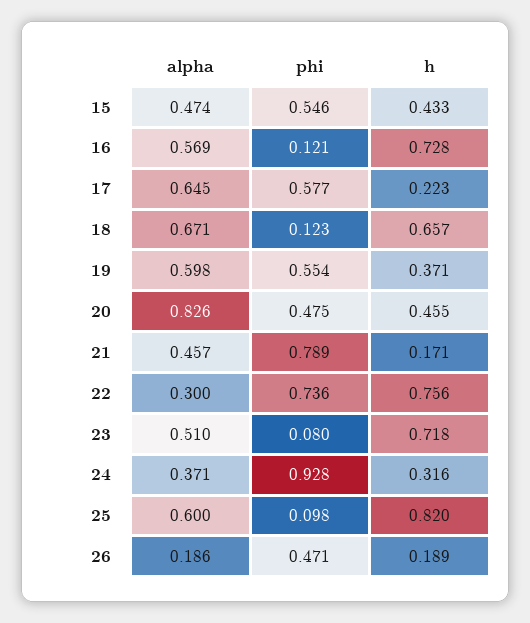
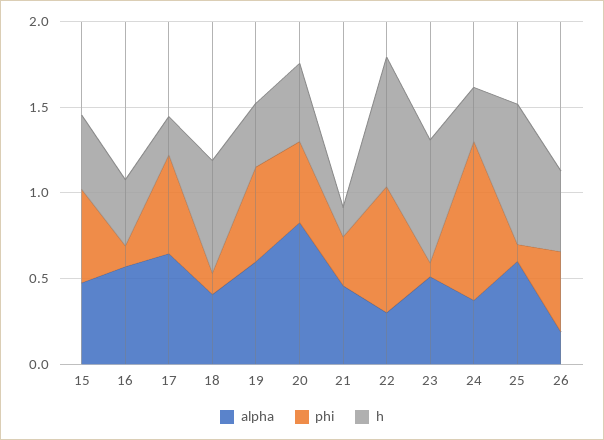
  {
    "alpha": {
      "15": 0.474,
      "16": 0.569,
      "17": 0.645,
-     "18": 0.671,
+     "18": 0.4,
      "19": 0.598,
      "20": 0.826,
      "21": 0.457,
      "22": 0.3,
      "23": 0.51,
      "24": 0.371,
      "25": 0.6,
      "26": 0.186
    },
    "phi": {
      "15": 0.546,
      "16": 0.121,
      "17": 0.577,
      "18": 0.123,
      "19": 0.554,
      "20": 0.475,
-     "21": 0.789,
+     "21": 0.3,
      "22": 0.736,
      "23": 0.08,
      "24": 0.928,
      "25": 0.098,
      "26": 0.471
    },
    "h": {
      "15": 0.433,
-     "16": 0.728,
+     "16": 0.4,
      "17": 0.223,
      "18": 0.657,
      "19": 0.371,
      "20": 0.455,
      "21": 0.171,
      "22": 0.756,
      "23": 0.718,
      "24": 0.316,
      "25": 0.82,
-     "26": 0.189
+     "26": 0.5
    }
  }

